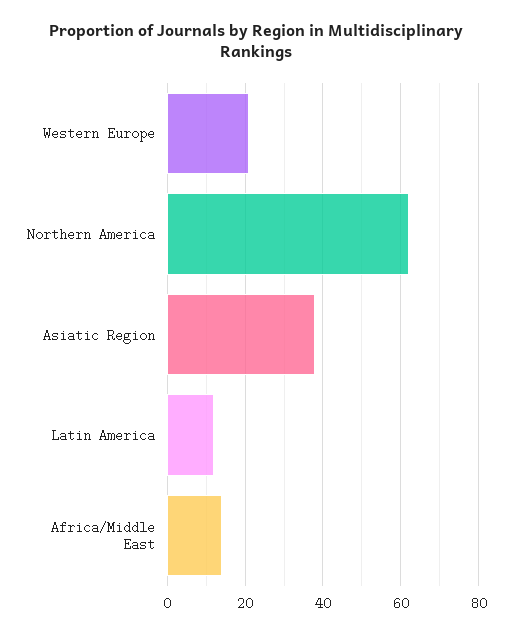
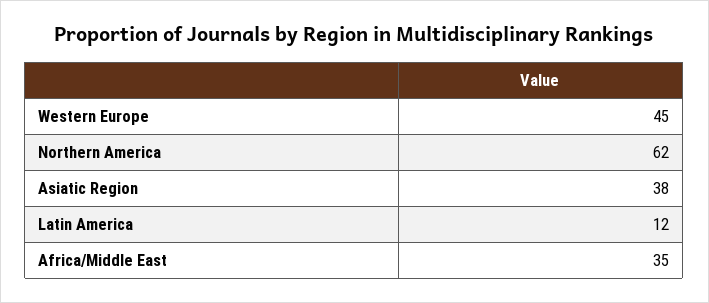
  {
-   "Western Europe": 20,
+   "Western Europe": 45,
    "Northern America": 62,
    "Asiatic Region": 38,
    "Latin America": 12,
-   "Africa/Middle East": 15
+   "Africa/Middle East": 35
  }

